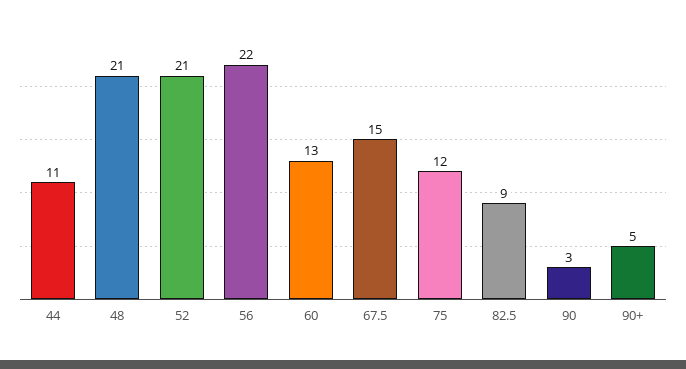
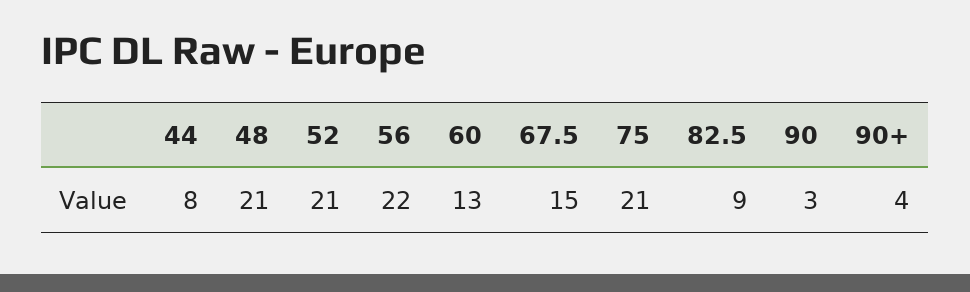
  {
-   "44": 11,
+   "44": 8,
    "48": 21,
    "52": 21,
    "56": 22,
    "60": 13,
    "67.5": 15,
-   "75": 12,
+   "75": 21,
    "82.5": 9,
    "90": 3,
-   "90+": 5
+   "90+": 4
  }

